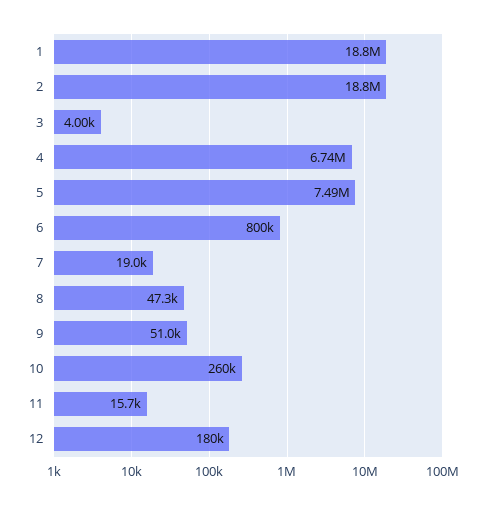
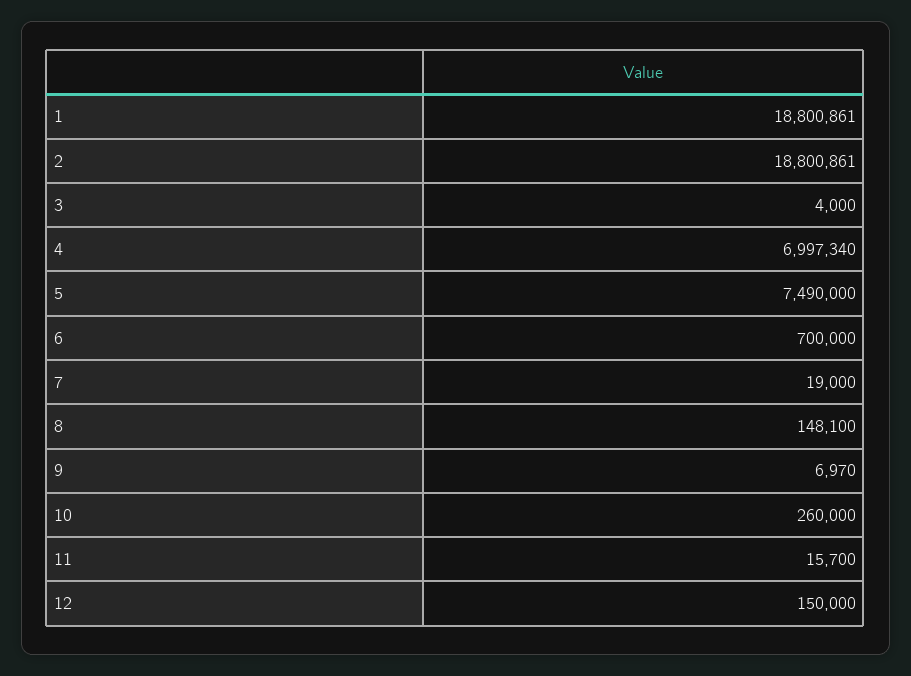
  {
    "1": 18800861,
    "2": 18800861,
    "3": 4000,
-   "4": 6740000,
+   "4": 6997340,
    "5": 7490000,
-   "6": 800000,
+   "6": 700000,
    "7": 19000,
-   "8": 47300,
+   "8": 148100,
-   "9": 51000,
+   "9": 6970,
    "10": 260000,
    "11": 15700,
-   "12": 180000
+   "12": 150000
  }

